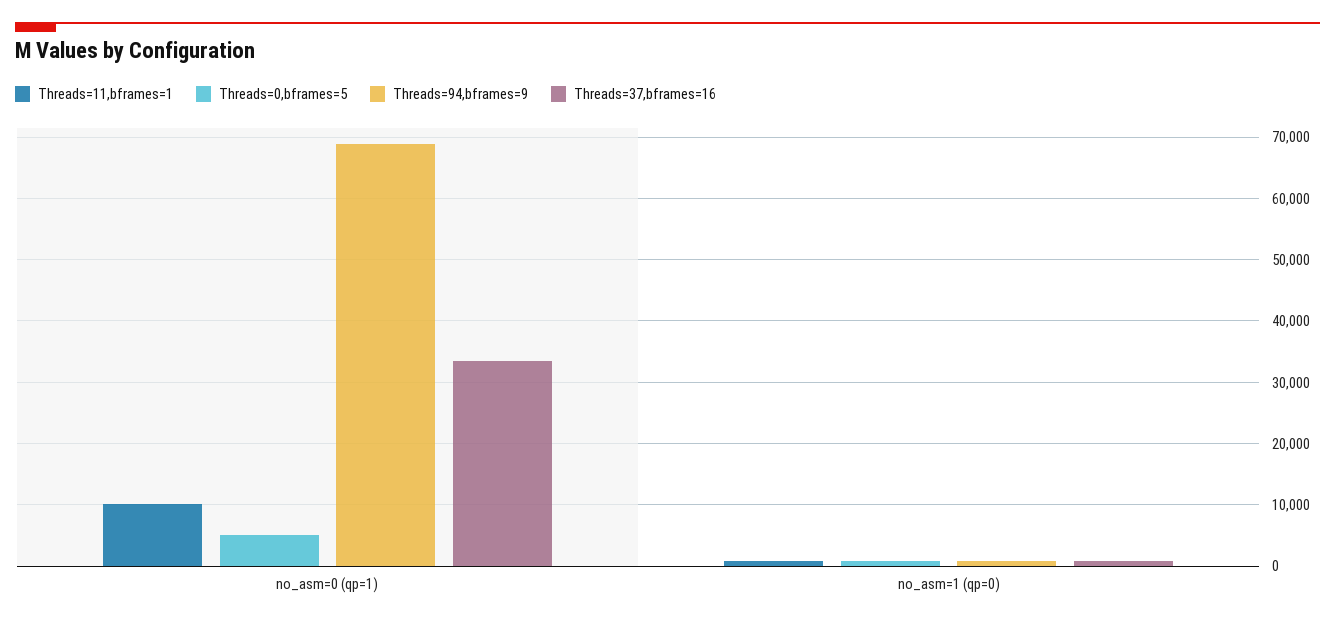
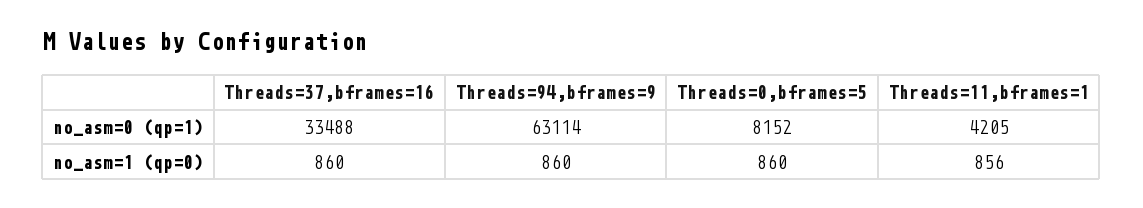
  {
    "Threads=11,bframes=1": {
-     "no_asm=0 (qp=1)": 10000,
+     "no_asm=0 (qp=1)": 4205,
      "no_asm=1 (qp=0)": 856
    },
    "Threads=0,bframes=5": {
-     "no_asm=0 (qp=1)": 5000,
+     "no_asm=0 (qp=1)": 8152,
      "no_asm=1 (qp=0)": 860
    },
    "Threads=94,bframes=9": {
-     "no_asm=0 (qp=1)": 69000,
+     "no_asm=0 (qp=1)": 63114,
      "no_asm=1 (qp=0)": 860
    },
    "Threads=37,bframes=16": {
      "no_asm=0 (qp=1)": 33488,
      "no_asm=1 (qp=0)": 860
    }
  }

